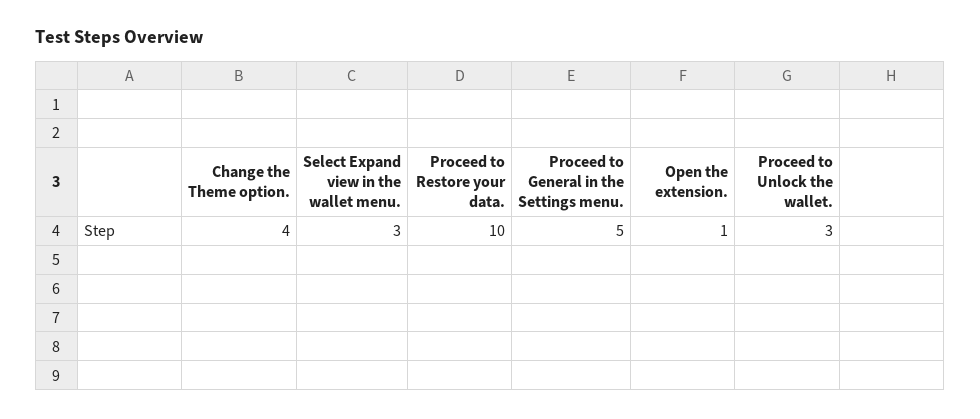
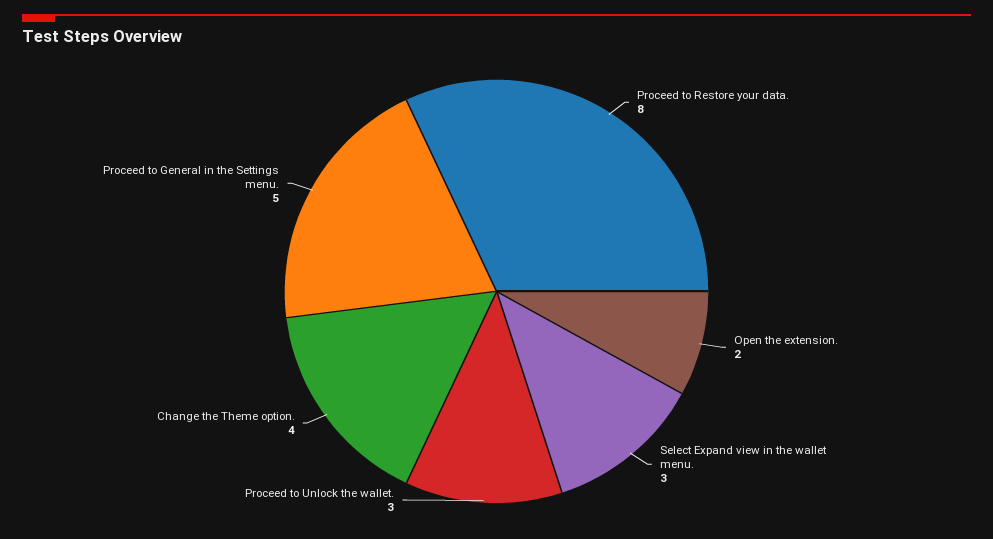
  {
    "Change the Theme option.": 4,
    "Select Expand view in the wallet menu.": 3,
-   "Proceed to Restore your data.": 10,
+   "Proceed to Restore your data.": 8,
    "Proceed to General in the Settings menu.": 5,
-   "Open the extension.": 1,
+   "Open the extension.": 2,
    "Proceed to Unlock the wallet.": 3
  }

